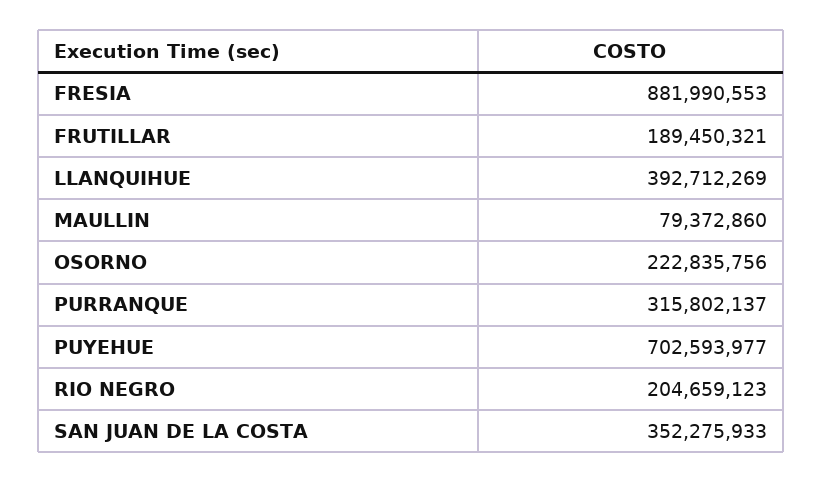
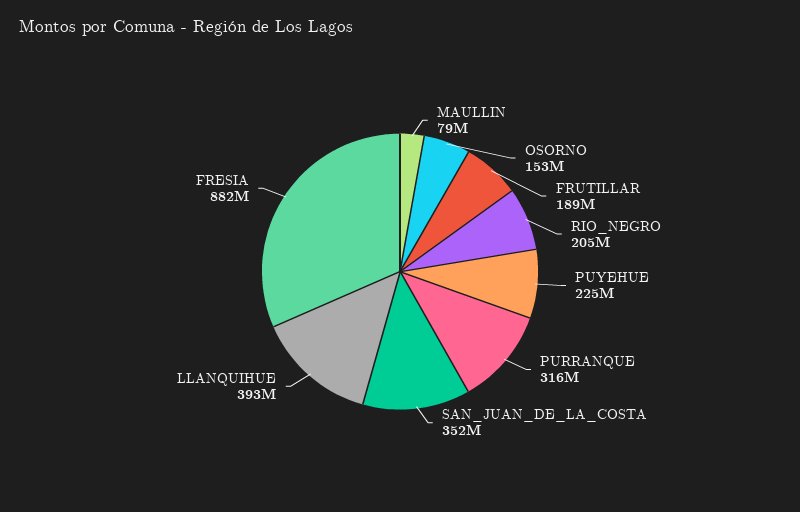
  {
    "FRESIA": 881990553,
    "FRUTILLAR": 189450321,
    "LLANQUIHUE": 392712269,
    "MAULLIN": 79372860,
-   "OSORNO": 222835756,
+   "OSORNO": 153000000,
    "PURRANQUE": 315802137,
-   "PUYEHUE": 702593977,
+   "PUYEHUE": 225000000,
    "RIO NEGRO": 204659123,
    "SAN JUAN DE LA COSTA": 352275933
  }

